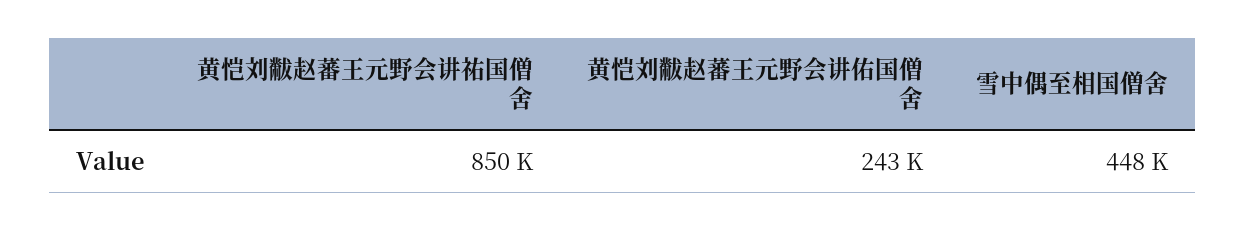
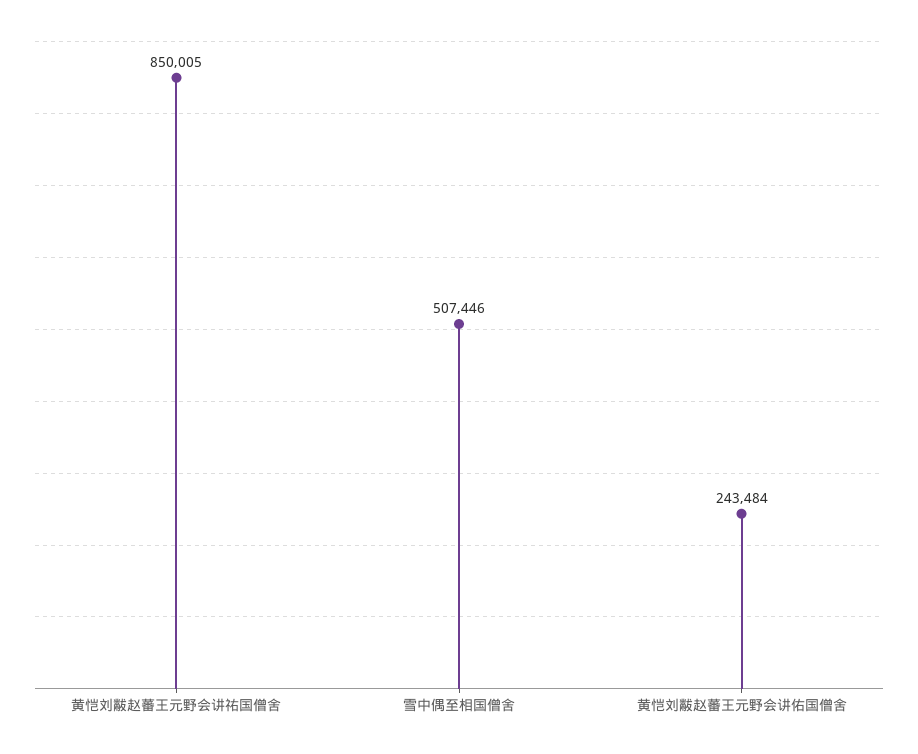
  {
    "黄恺刘黻赵蕃王元野会讲祐国僧舍": 850005,
    "黄恺刘黻赵蕃王元野会讲佑国僧舍": 243484,
-   "雪中偶至相国僧舍": 448000
+   "雪中偶至相国僧舍": 507446
  }

